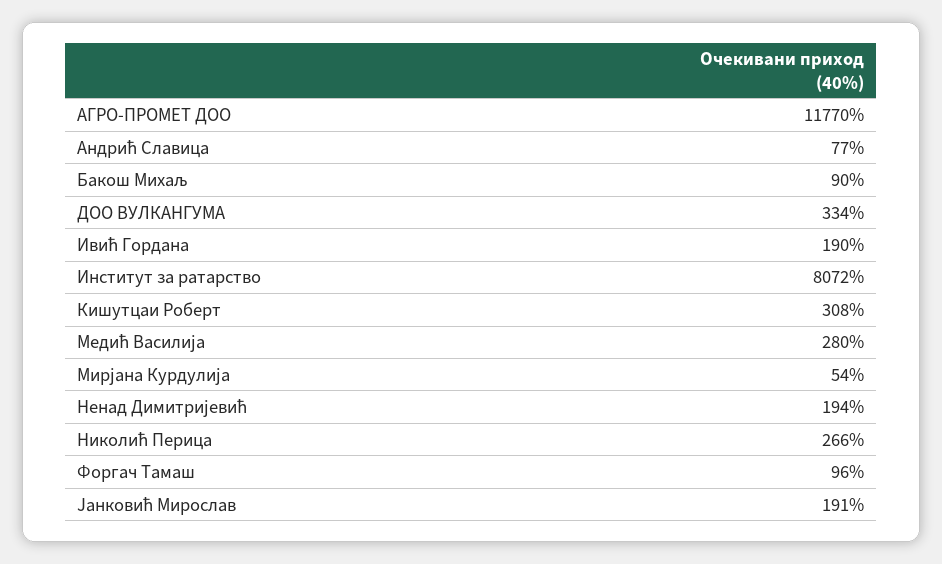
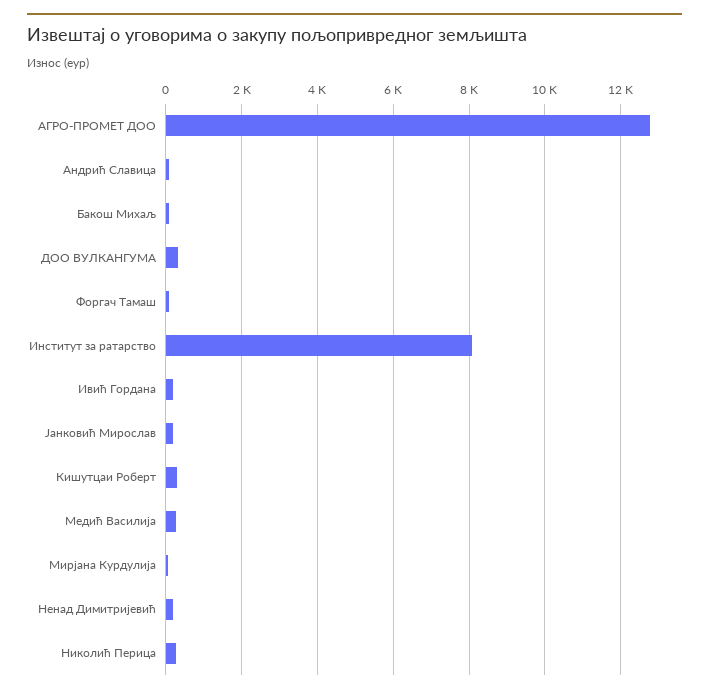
  {
-   "АГРО-ПРОМЕТ ДОО": 11770,
+   "АГРО-ПРОМЕТ ДОО": 12800,
    "Андрић Славица": 77,
    "Бакош Михаљ": 90,
    "ДОО ВУЛКАНГУМА": 334,
    "Ивић Гордана": 190,
    "Институт за ратарство": 8072,
    "Кишутцаи Роберт": 308,
    "Медић Василија": 280,
    "Мирјана Курдулија": 54,
    "Ненад Димитријевић": 194,
    "Николић Перица": 266,
    "Форгач Тамаш": 96,
    "Јанковић Мирослав": 191
  }

